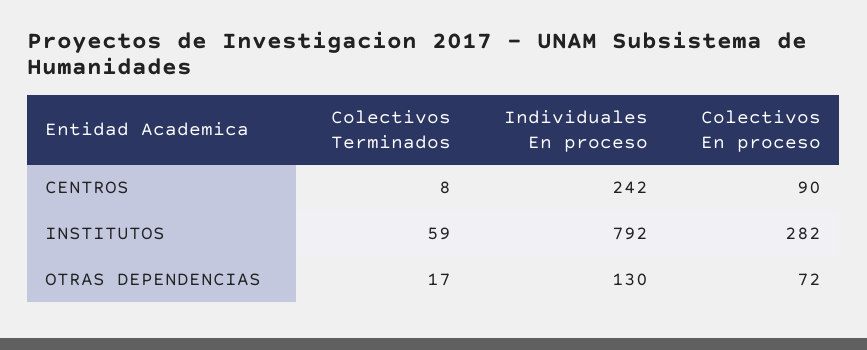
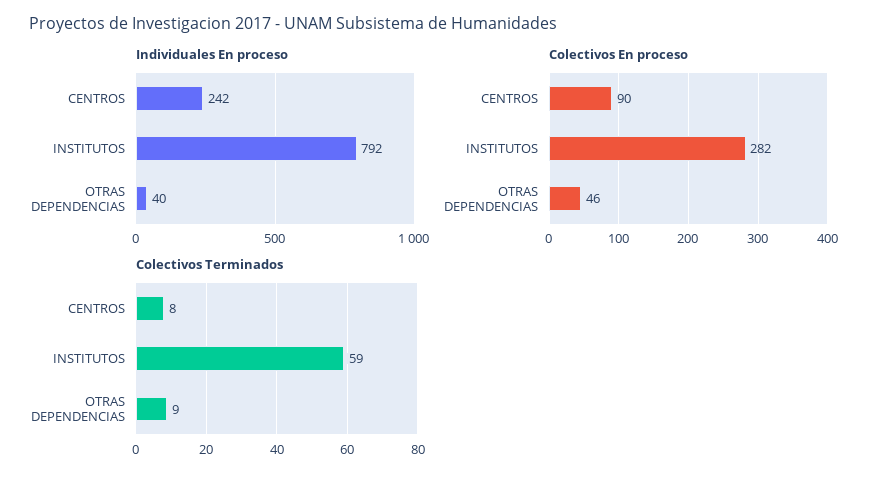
  {
    "Colectivos Terminados": {
      "CENTROS": 8,
      "INSTITUTOS": 59,
-     "OTRAS DEPENDENCIAS": 17
+     "OTRAS DEPENDENCIAS": 9
    },
    "Individuales En proceso": {
      "CENTROS": 242,
      "INSTITUTOS": 792,
-     "OTRAS DEPENDENCIAS": 130
+     "OTRAS DEPENDENCIAS": 40
    },
    "Colectivos En proceso": {
      "CENTROS": 90,
      "INSTITUTOS": 282,
-     "OTRAS DEPENDENCIAS": 72
+     "OTRAS DEPENDENCIAS": 46
    }
  }

